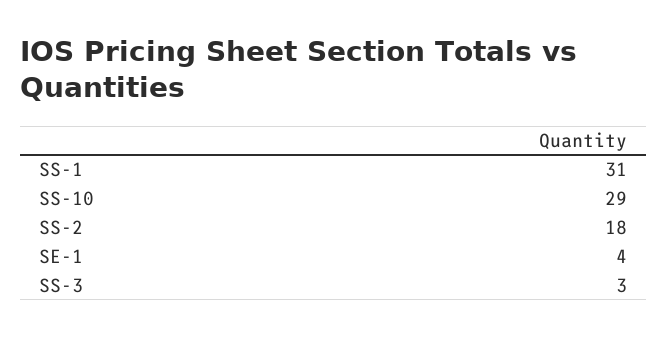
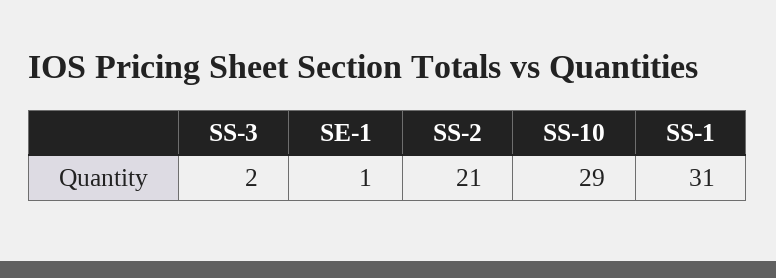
  {
    "SS-1": 31,
    "SS-10": 29,
-   "SS-2": 18,
+   "SS-2": 21,
-   "SE-1": 4,
+   "SE-1": 1,
-   "SS-3": 3
+   "SS-3": 2
  }

